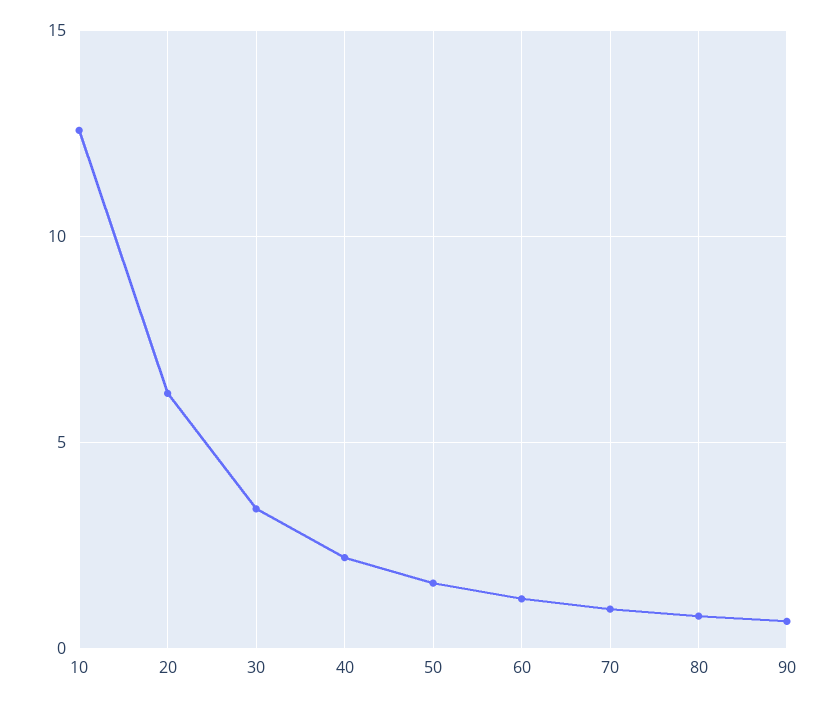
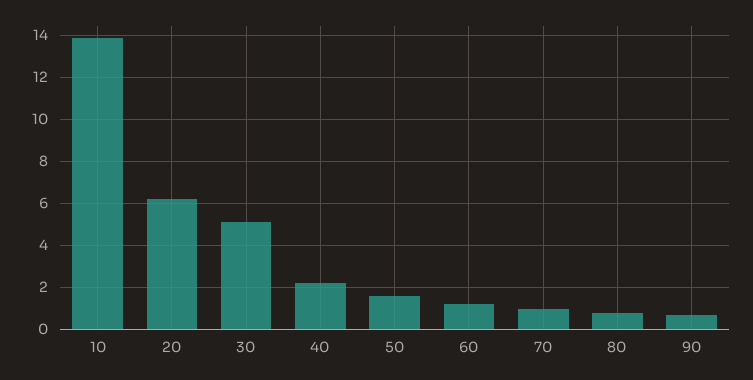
  {
-   "10": 12.5,
+   "10": 14,
    "20": 6,
-   "30": 3.5,
+   "30": 5,
    "40": 2,
    "50": 1.5,
    "60": 1,
    "70": 1,
    "80": 1,
    "90": 0.5
  }

